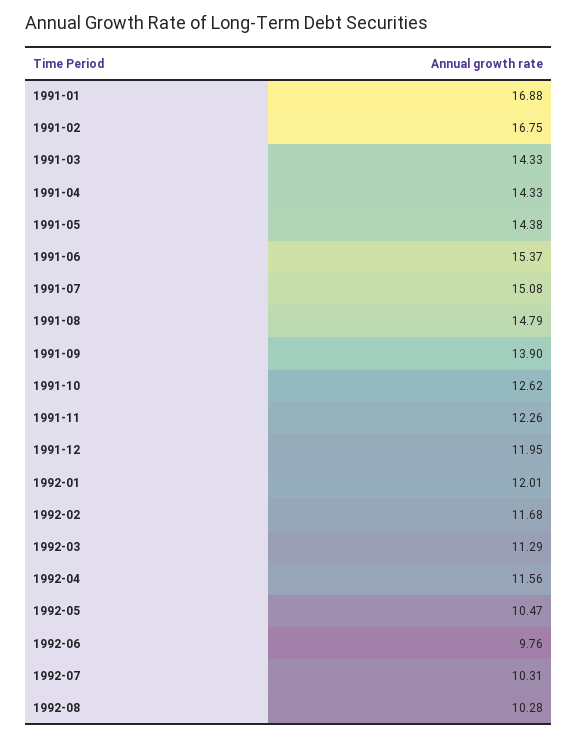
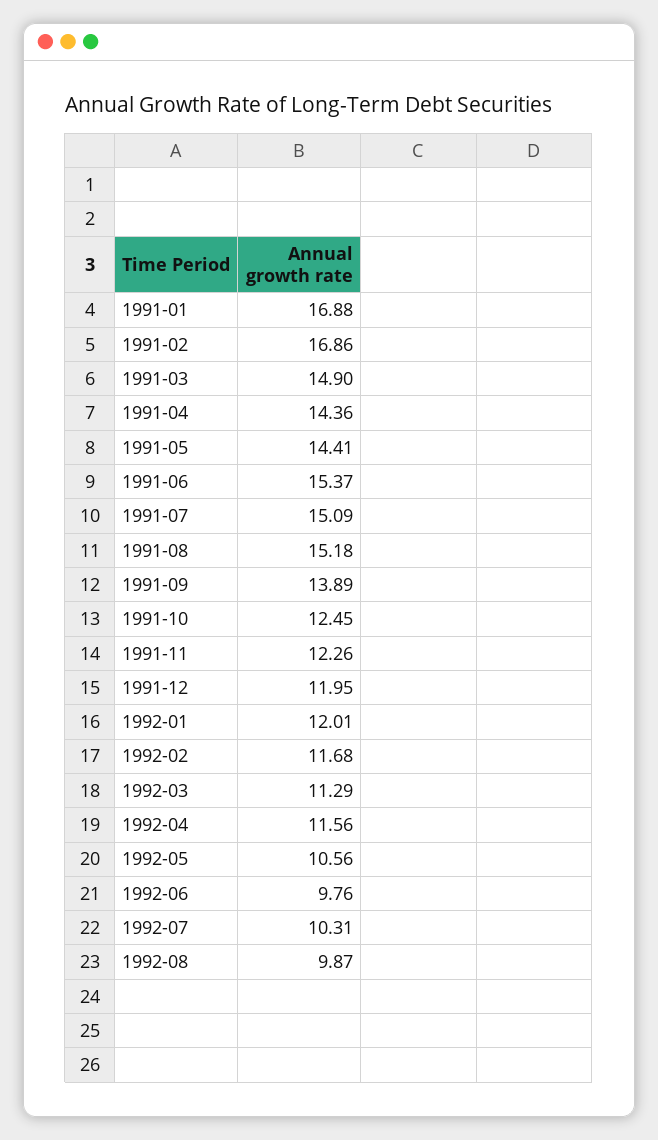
  {
    "1991-01": 16.88,
-   "1991-02": 16.75,
+   "1991-02": 16.86,
-   "1991-03": 14.33,
+   "1991-03": 14.9,
-   "1991-04": 14.33,
+   "1991-04": 14.36,
-   "1991-05": 14.38,
+   "1991-05": 14.41,
    "1991-06": 15.37,
-   "1991-07": 15.08,
+   "1991-07": 15.09,
-   "1991-08": 14.79,
+   "1991-08": 15.18,
-   "1991-09": 13.9,
+   "1991-09": 13.89,
-   "1991-10": 12.62,
+   "1991-10": 12.45,
    "1991-11": 12.26,
    "1991-12": 11.95,
    "1992-01": 12.01,
    "1992-02": 11.68,
    "1992-03": 11.29,
    "1992-04": 11.56,
-   "1992-05": 10.47,
+   "1992-05": 10.56,
    "1992-06": 9.76,
    "1992-07": 10.31,
-   "1992-08": 10.28
+   "1992-08": 9.87
  }

